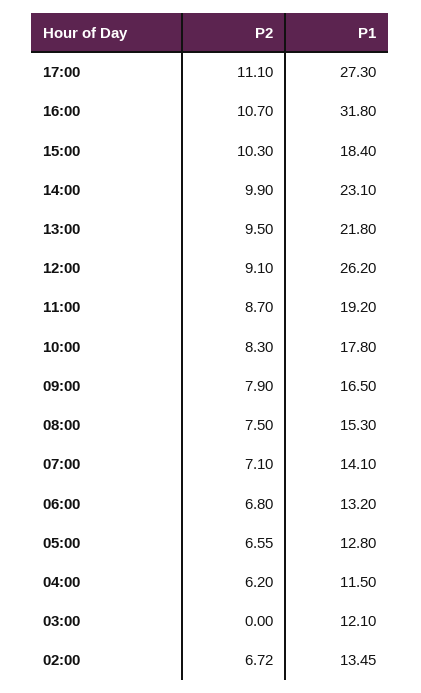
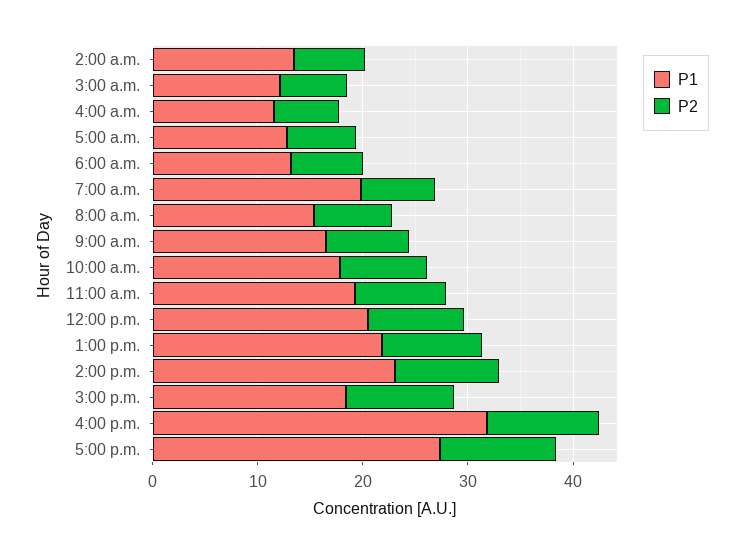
  {
    "P2": {
      "17:00": 11.1,
      "16:00": 10.7,
      "15:00": 10.3,
      "14:00": 9.9,
      "13:00": 9.5,
      "12:00": 9.1,
      "11:00": 8.7,
      "10:00": 8.3,
      "09:00": 7.9,
      "08:00": 7.5,
      "07:00": 7.1,
      "06:00": 6.8,
      "05:00": 6.55,
      "04:00": 6.2,
-     "03:00": 0,
+     "03:00": 6,
      "02:00": 6.72
    },
    "P1": {
      "17:00": 27.3,
      "16:00": 31.8,
      "15:00": 18.4,
      "14:00": 23.1,
      "13:00": 21.8,
-     "12:00": 26.2,
+     "12:00": 20,
      "11:00": 19.2,
      "10:00": 17.8,
      "09:00": 16.5,
      "08:00": 15.3,
-     "07:00": 14.1,
+     "07:00": 20,
      "06:00": 13.2,
      "05:00": 12.8,
      "04:00": 11.5,
      "03:00": 12.1,
      "02:00": 13.45
    }
  }

